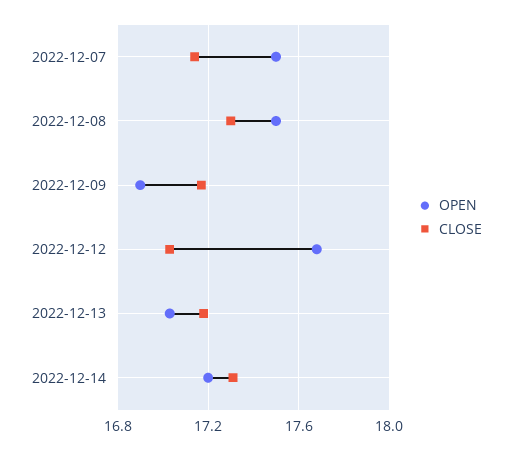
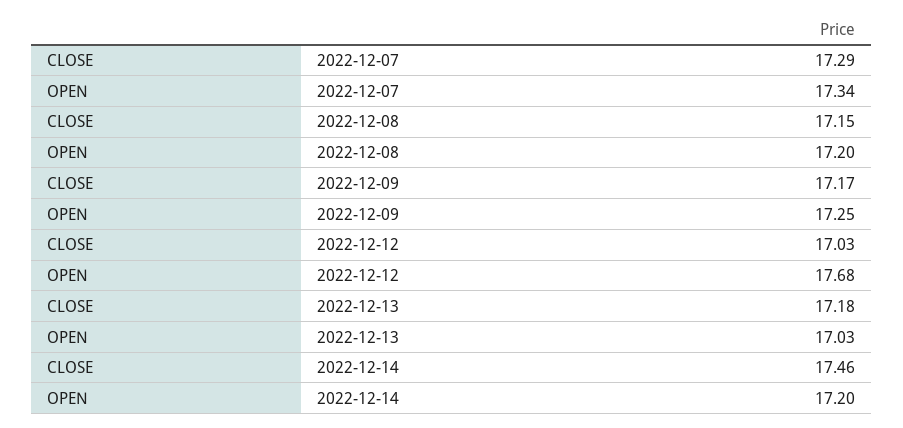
  {
    "OPEN": {
-     "2022-12-07": 17.5,
+     "2022-12-07": 17.34,
-     "2022-12-08": 17.5,
+     "2022-12-08": 17.2,
-     "2022-12-09": 16.9,
+     "2022-12-09": 17.25,
      "2022-12-12": 17.68,
      "2022-12-13": 17.03,
      "2022-12-14": 17.2
    },
    "CLOSE": {
-     "2022-12-07": 17.15,
+     "2022-12-07": 17.29,
-     "2022-12-08": 17.3,
+     "2022-12-08": 17.15,
      "2022-12-09": 17.17,
      "2022-12-12": 17.03,
      "2022-12-13": 17.18,
-     "2022-12-14": 17.3
+     "2022-12-14": 17.46
    }
  }

